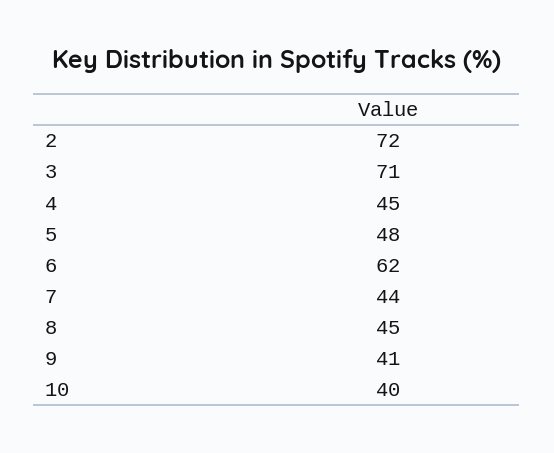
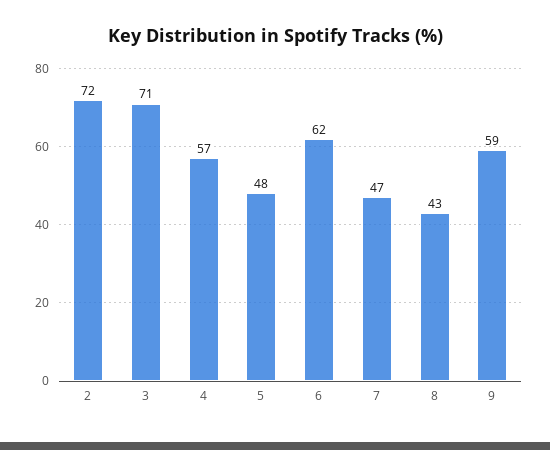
  {
    "2": 72,
    "3": 71,
-   "4": 45,
+   "4": 57,
    "5": 48,
    "6": 62,
-   "7": 44,
+   "7": 47,
-   "8": 45,
+   "8": 43,
-   "9": 41,
+   "9": 59
-   "10": 40
  }

